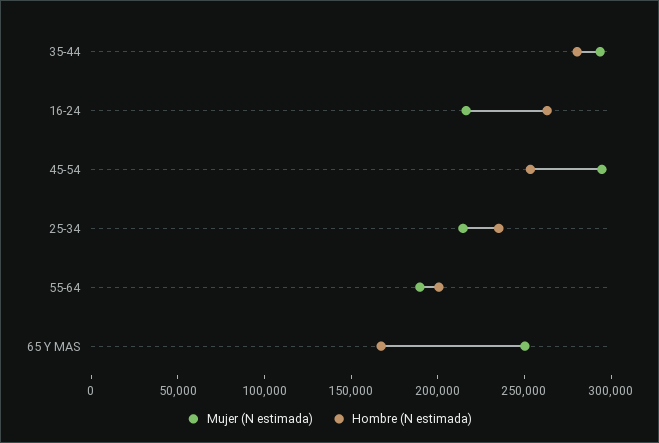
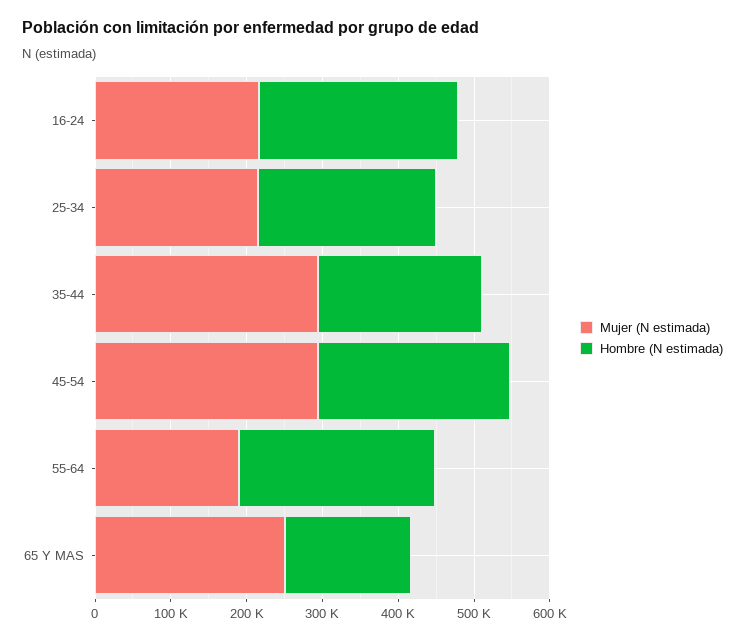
  {
    "Mujer (N estimada)": {
      "35-44": 290000,
      "16-24": 220000,
      "45-54": 290000,
      "25-34": 210000,
      "55-64": 190000,
      "65 Y MAS": 250000
    },
    "Hombre (N estimada)": {
-     "35-44": 280000,
+     "35-44": 220000,
      "16-24": 260000,
      "45-54": 250000,
      "25-34": 240000,
-     "55-64": 200000,
+     "55-64": 260000,
      "65 Y MAS": 170000
    }
  }

